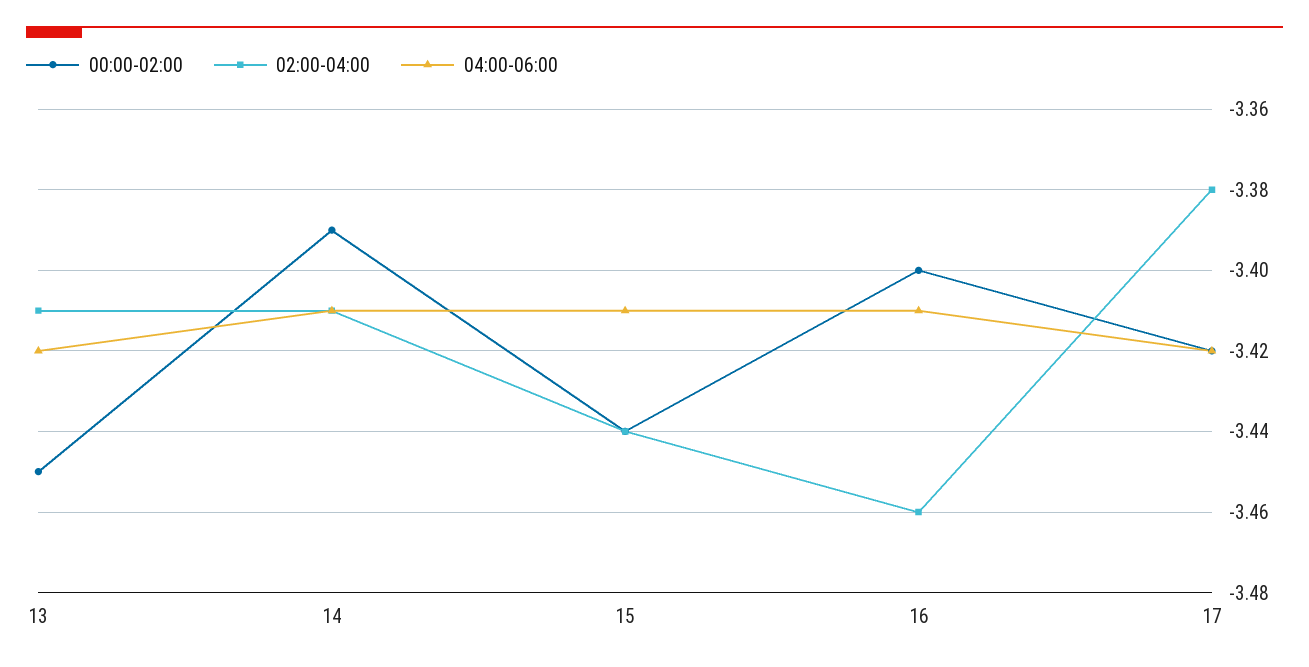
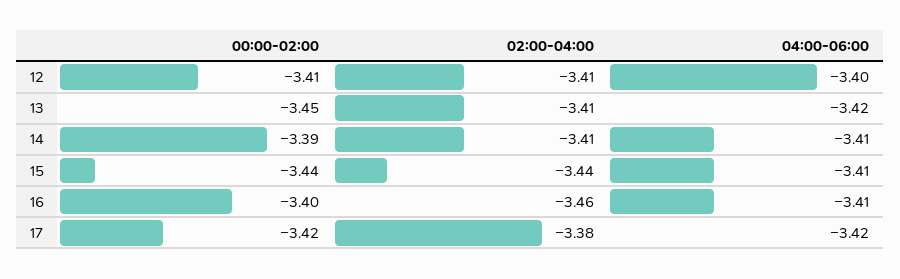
  {
    "00:00-02:00": {
      "13": -3.45,
      "14": -3.39,
      "15": -3.44,
      "16": -3.4,
-     "17": -3.42
+     "17": -3.42,
+     "12": -3.41
    },
    "02:00-04:00": {
      "13": -3.41,
      "14": -3.41,
      "15": -3.44,
      "16": -3.46,
-     "17": -3.38
+     "17": -3.38,
+     "12": -3.41
    },
    "04:00-06:00": {
      "13": -3.42,
      "14": -3.41,
      "15": -3.41,
      "16": -3.41,
-     "17": -3.42
+     "17": -3.42,
+     "12": -3.4
    }
  }

